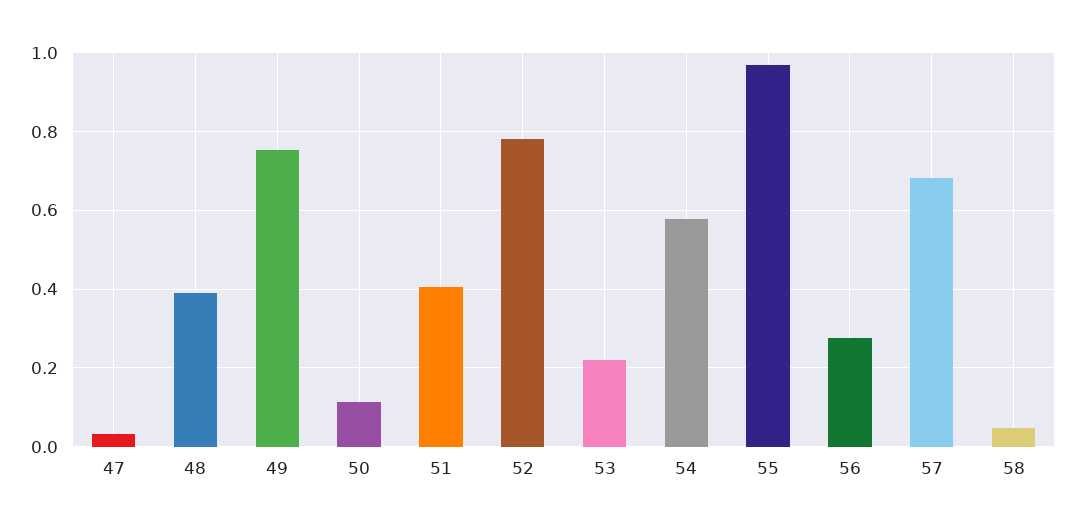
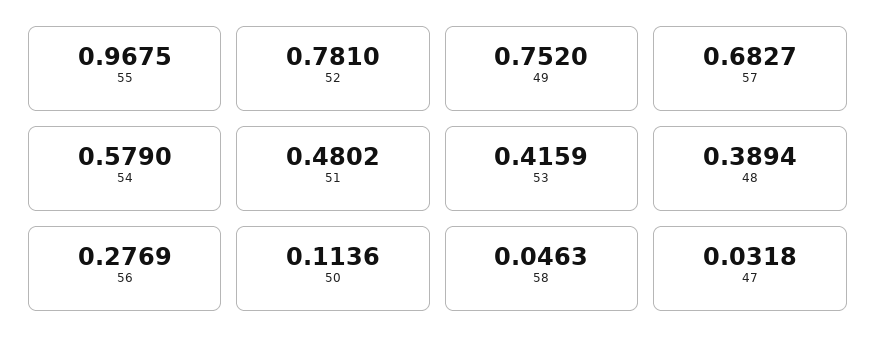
  {
    "47": 0.0318,
    "48": 0.3894,
    "49": 0.752,
    "50": 0.1136,
-   "51": 0.4,
+   "51": 0.4802,
    "52": 0.781,
-   "53": 0.22,
+   "53": 0.4159,
    "54": 0.579,
    "55": 0.9675,
    "56": 0.2769,
    "57": 0.6827,
    "58": 0.0463
  }

